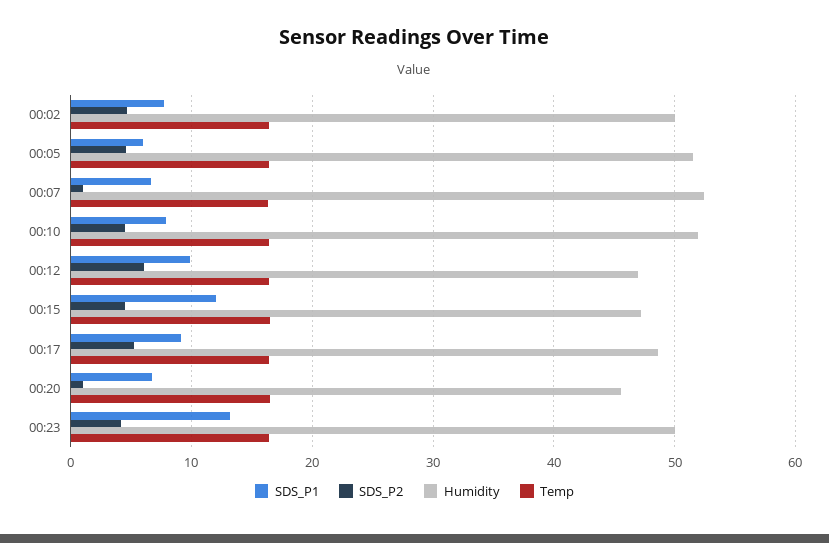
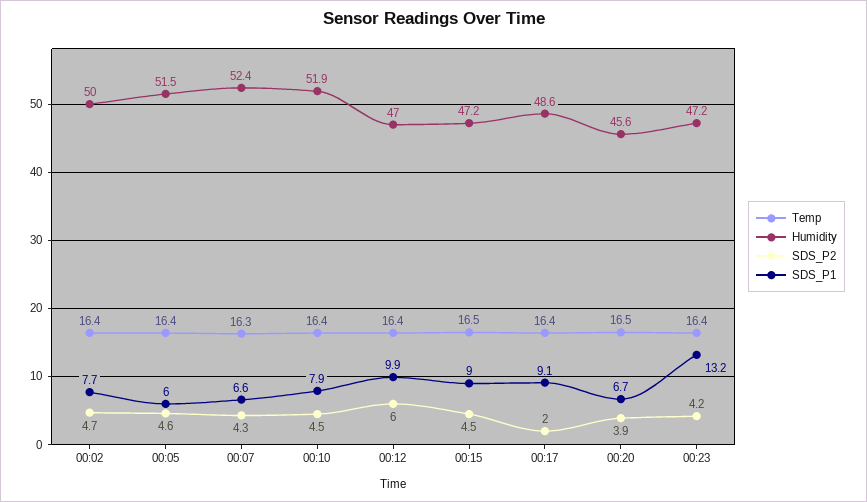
  {
    "SDS_P1": {
      "00:02": 7.7,
      "00:05": 6,
      "00:07": 6.6,
      "00:10": 7.9,
      "00:12": 9.9,
-     "00:15": 12,
+     "00:15": 9,
      "00:17": 9.1,
      "00:20": 6.7,
      "00:23": 13.2
    },
    "SDS_P2": {
      "00:02": 4.7,
      "00:05": 4.6,
-     "00:07": 1,
+     "00:07": 4.3,
      "00:10": 4.5,
      "00:12": 6,
      "00:15": 4.5,
-     "00:17": 5,
+     "00:17": 2,
-     "00:20": 1,
+     "00:20": 3.9,
      "00:23": 4.2
    },
    "Humidity": {
      "00:02": 50,
      "00:05": 51.5,
      "00:07": 52.4,
      "00:10": 51.9,
      "00:12": 47,
      "00:15": 47.2,
      "00:17": 48.6,
      "00:20": 45.6,
-     "00:23": 50
+     "00:23": 47.2
    },
    "Temp": {
      "00:02": 16.4,
      "00:05": 16.4,
      "00:07": 16.3,
      "00:10": 16.4,
      "00:12": 16.4,
      "00:15": 16.5,
      "00:17": 16.4,
      "00:20": 16.5,
      "00:23": 16.4
    }
  }

